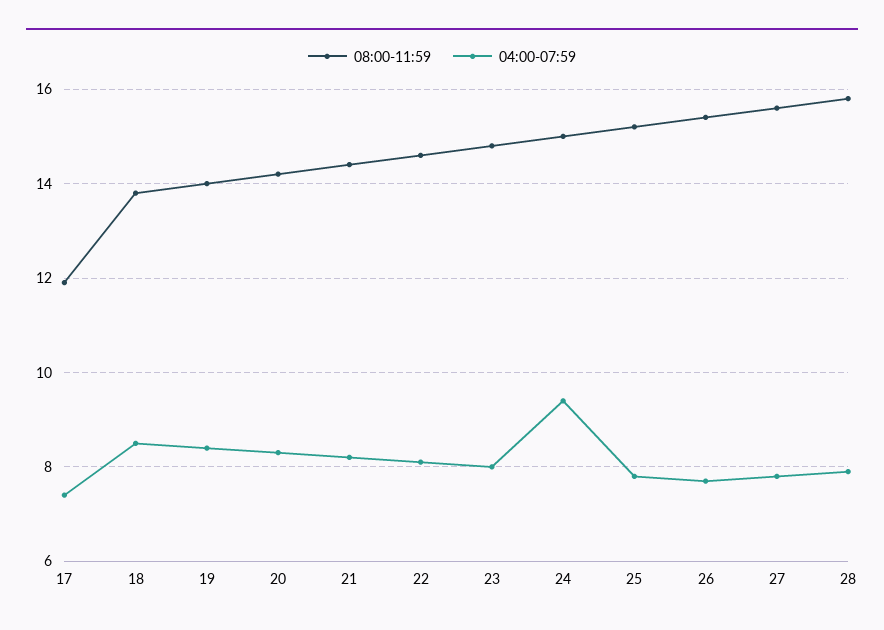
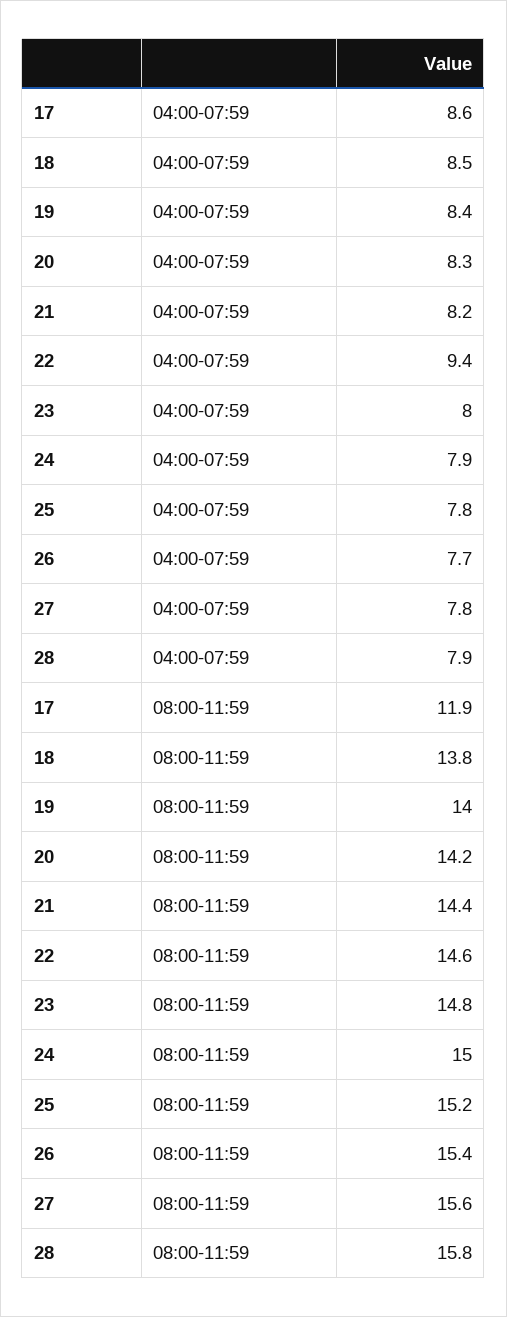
  {
    "08:00-11:59": {
      "17": 11.9,
      "18": 13.8,
      "19": 14,
      "20": 14.2,
      "21": 14.4,
      "22": 14.6,
      "23": 14.8,
      "24": 15,
      "25": 15.2,
      "26": 15.4,
      "27": 15.6,
      "28": 15.8
    },
    "04:00-07:59": {
-     "17": 7.5,
+     "17": 8.6,
      "18": 8.5,
      "19": 8.4,
      "20": 8.3,
      "21": 8.2,
-     "22": 8,
+     "22": 9.4,
      "23": 8,
-     "24": 9.5,
+     "24": 7.9,
      "25": 7.8,
      "26": 7.7,
      "27": 7.8,
      "28": 7.9
    }
  }

